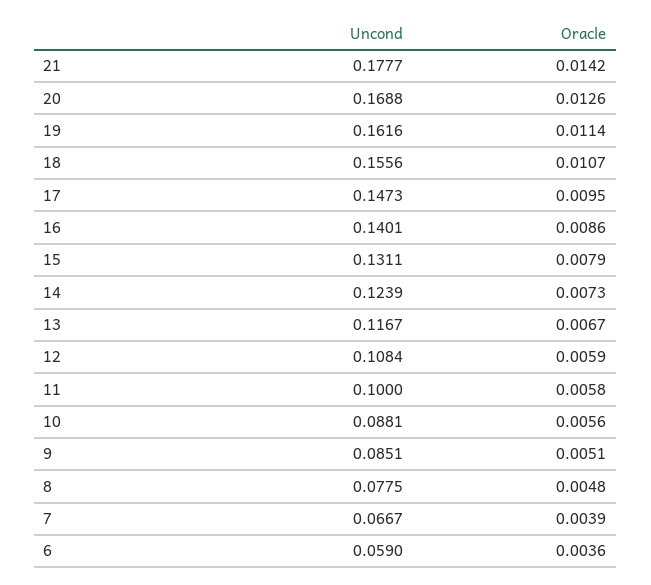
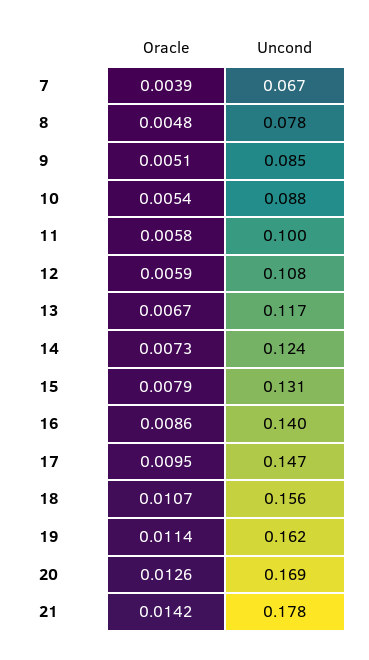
  {
    "Uncond": {
      "21": 0.1777,
      "20": 0.1688,
      "19": 0.1616,
      "18": 0.1556,
      "17": 0.1473,
      "16": 0.1401,
      "15": 0.1311,
      "14": 0.1239,
      "13": 0.1167,
      "12": 0.1084,
      "11": 0.1,
      "10": 0.0881,
      "9": 0.0851,
      "8": 0.0775,
-     "7": 0.0667,
+     "7": 0.0667
-     "6": 0.059
    },
    "Oracle": {
      "21": 0.0142,
      "20": 0.0126,
      "19": 0.0114,
      "18": 0.0107,
      "17": 0.0095,
      "16": 0.0086,
      "15": 0.0079,
      "14": 0.0073,
      "13": 0.0067,
      "12": 0.0059,
      "11": 0.0058,
-     "10": 0.0056,
+     "10": 0.0054,
      "9": 0.0051,
      "8": 0.0048,
-     "7": 0.0039,
+     "7": 0.0039
-     "6": 0.0036
    }
  }

